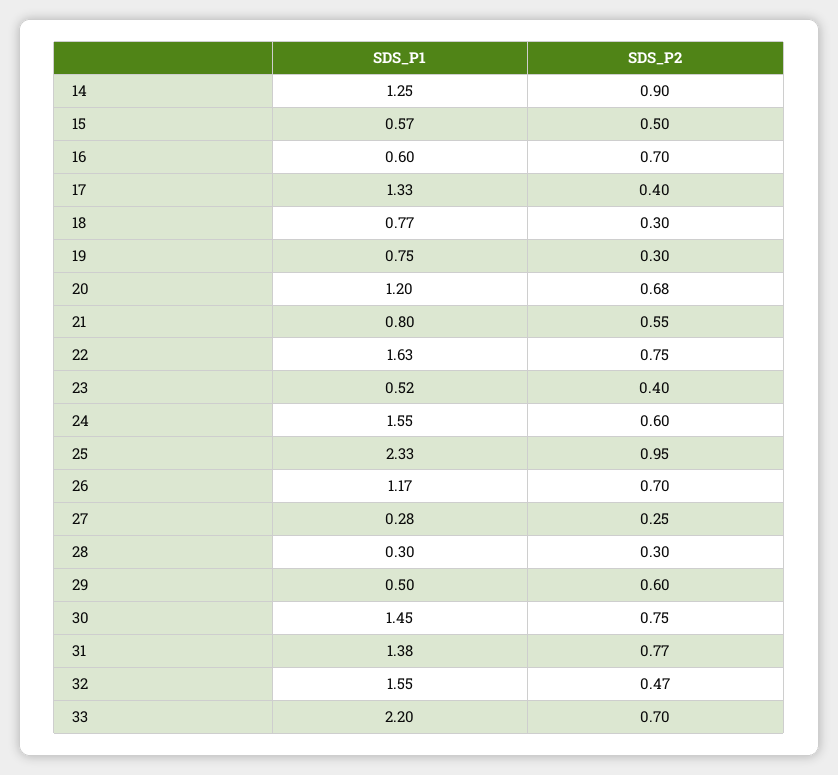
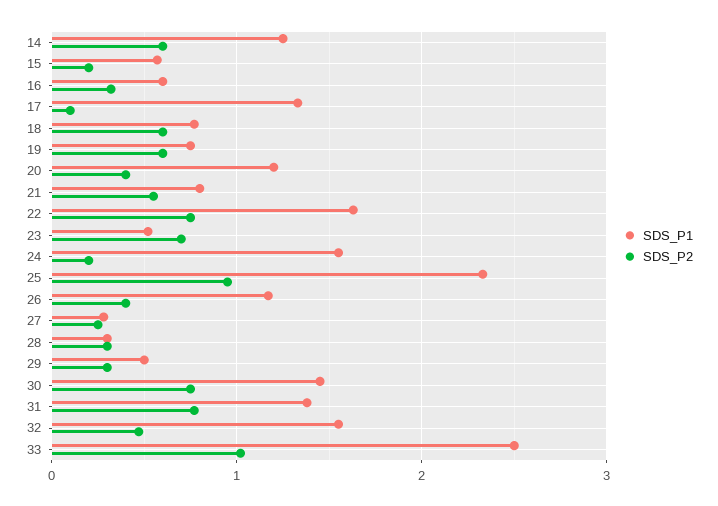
  {
    "SDS_P1": {
      "14": 1.25,
      "15": 0.57,
      "16": 0.6,
      "17": 1.33,
      "18": 0.77,
      "19": 0.75,
      "20": 1.2,
      "21": 0.8,
      "22": 1.63,
      "23": 0.52,
      "24": 1.55,
      "25": 2.33,
      "26": 1.17,
      "27": 0.28,
      "28": 0.3,
      "29": 0.5,
      "30": 1.45,
      "31": 1.38,
      "32": 1.55,
-     "33": 2.2
+     "33": 2.5
    },
    "SDS_P2": {
-     "14": 0.9,
+     "14": 0.6,
-     "15": 0.5,
+     "15": 0.2,
-     "16": 0.7,
+     "16": 0.3,
-     "17": 0.4,
+     "17": 0.1,
-     "18": 0.3,
+     "18": 0.6,
-     "19": 0.3,
+     "19": 0.6,
-     "20": 0.68,
+     "20": 0.4,
      "21": 0.55,
      "22": 0.75,
-     "23": 0.4,
+     "23": 0.7,
-     "24": 0.6,
+     "24": 0.2,
      "25": 0.95,
-     "26": 0.7,
+     "26": 0.4,
      "27": 0.25,
      "28": 0.3,
-     "29": 0.6,
+     "29": 0.3,
      "30": 0.75,
      "31": 0.77,
      "32": 0.47,
-     "33": 0.7
+     "33": 1
    }
  }

